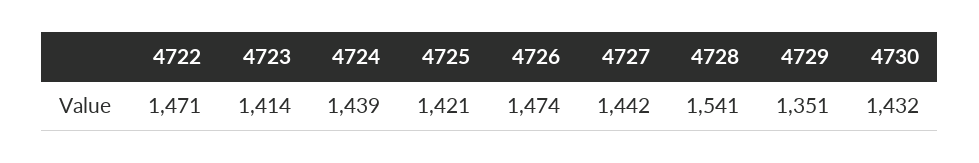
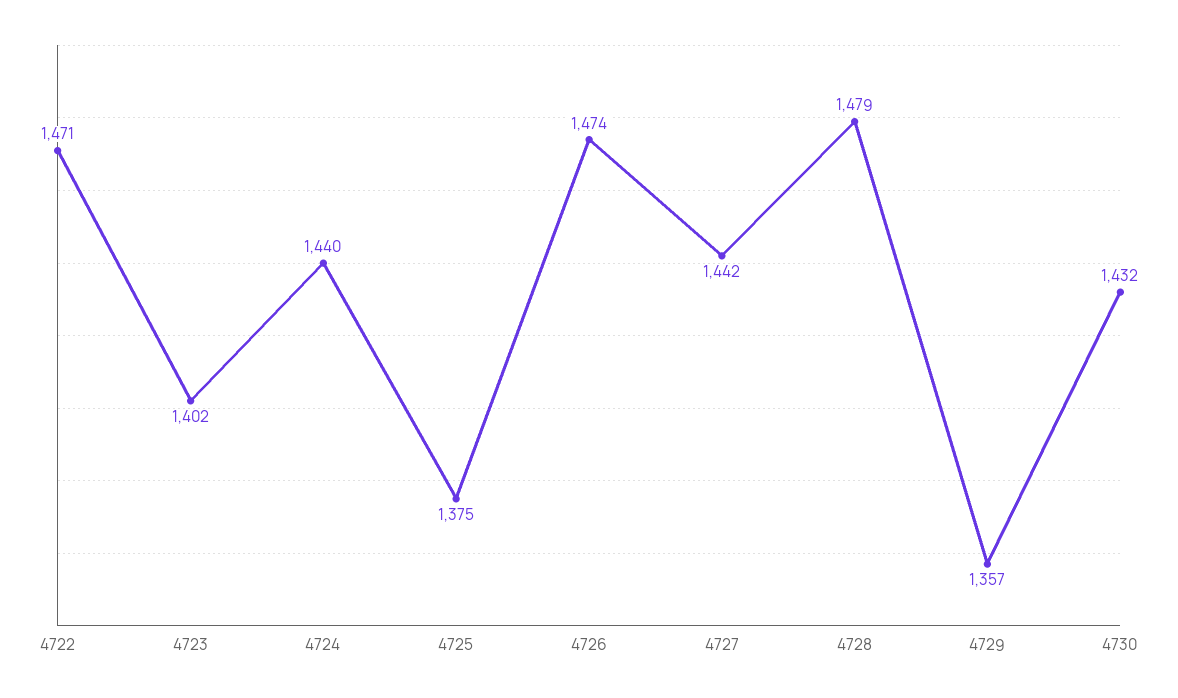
  {
    "4722": 1471,
-   "4723": 1414,
+   "4723": 1402,
-   "4724": 1439,
+   "4724": 1440,
-   "4725": 1421,
+   "4725": 1375,
    "4726": 1474,
    "4727": 1442,
-   "4728": 1541,
+   "4728": 1479,
-   "4729": 1351,
+   "4729": 1357,
    "4730": 1432
  }

